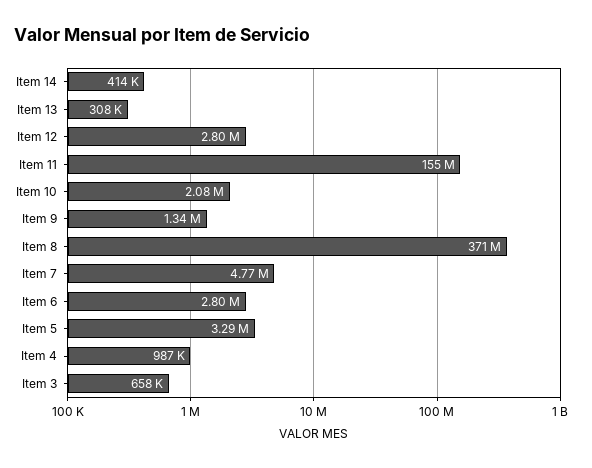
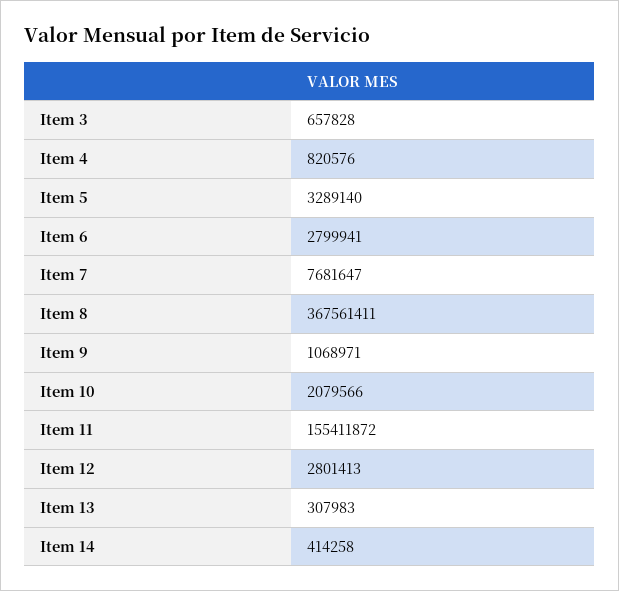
  {
    "Item 14": 414258,
    "Item 13": 307983,
    "Item 12": 2801413,
    "Item 11": 155411872,
    "Item 10": 2079566,
-   "Item 9": 1340000,
+   "Item 9": 1068971,
-   "Item 8": 371000000,
+   "Item 8": 367561411,
-   "Item 7": 4770000,
+   "Item 7": 7681647,
    "Item 6": 2799941,
    "Item 5": 3289140,
-   "Item 4": 987000,
+   "Item 4": 820576,
    "Item 3": 657828
  }

